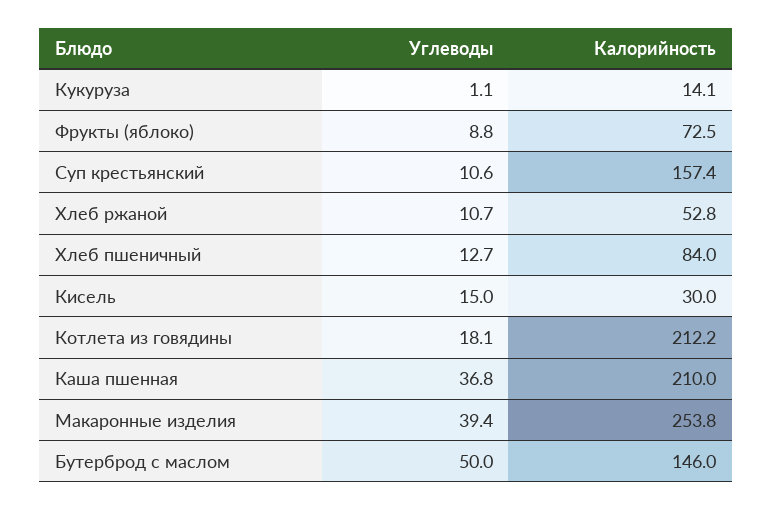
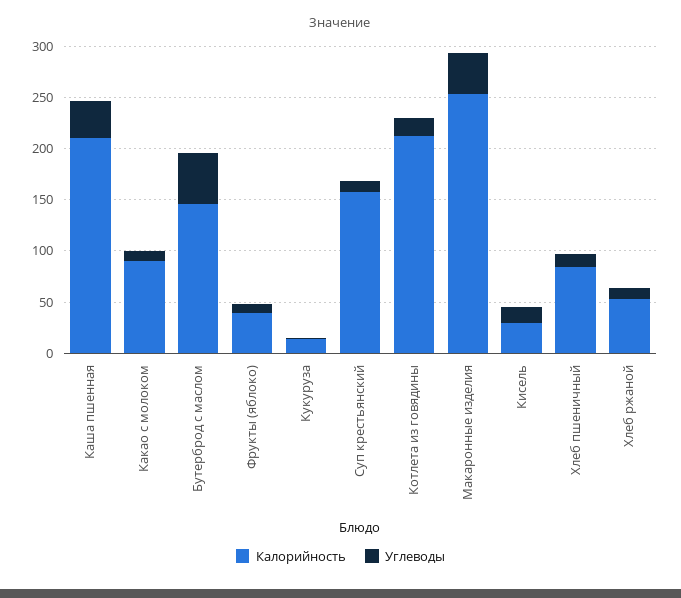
  {
    "Углеводы": {
      "Кукуруза": 1.1,
      "Фрукты (яблоко)": 8.8,
      "Суп крестьянский": 10.6,
      "Хлеб ржаной": 10.7,
      "Хлеб пшеничный": 12.7,
      "Кисель": 15,
      "Котлета из говядины": 18.1,
      "Каша пшенная": 36.8,
      "Макаронные изделия": 39.4,
-     "Бутерброд с маслом": 50
+     "Бутерброд с маслом": 50,
+     "Какао с молоком": 10
    },
    "Калорийность": {
      "Кукуруза": 14.1,
-     "Фрукты (яблоко)": 72.5,
+     "Фрукты (яблоко)": 40,
      "Суп крестьянский": 157.4,
      "Хлеб ржаной": 52.8,
      "Хлеб пшеничный": 84,
      "Кисель": 30,
      "Котлета из говядины": 212.2,
      "Каша пшенная": 210,
      "Макаронные изделия": 253.8,
-     "Бутерброд с маслом": 146
+     "Бутерброд с маслом": 146,
+     "Какао с молоком": 90
    }
  }

